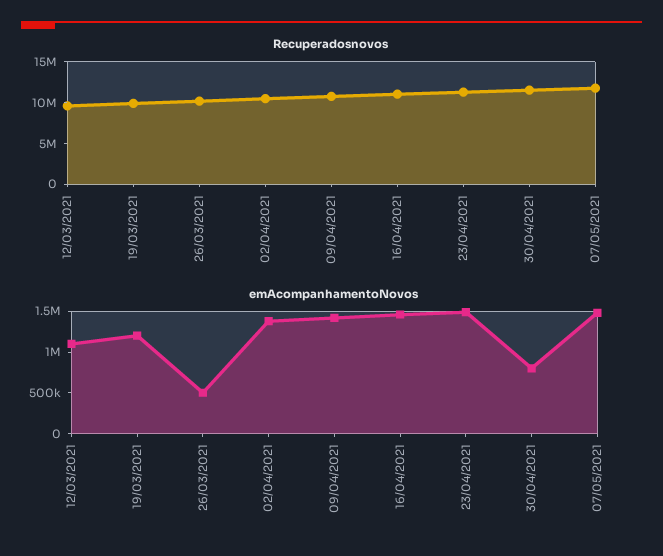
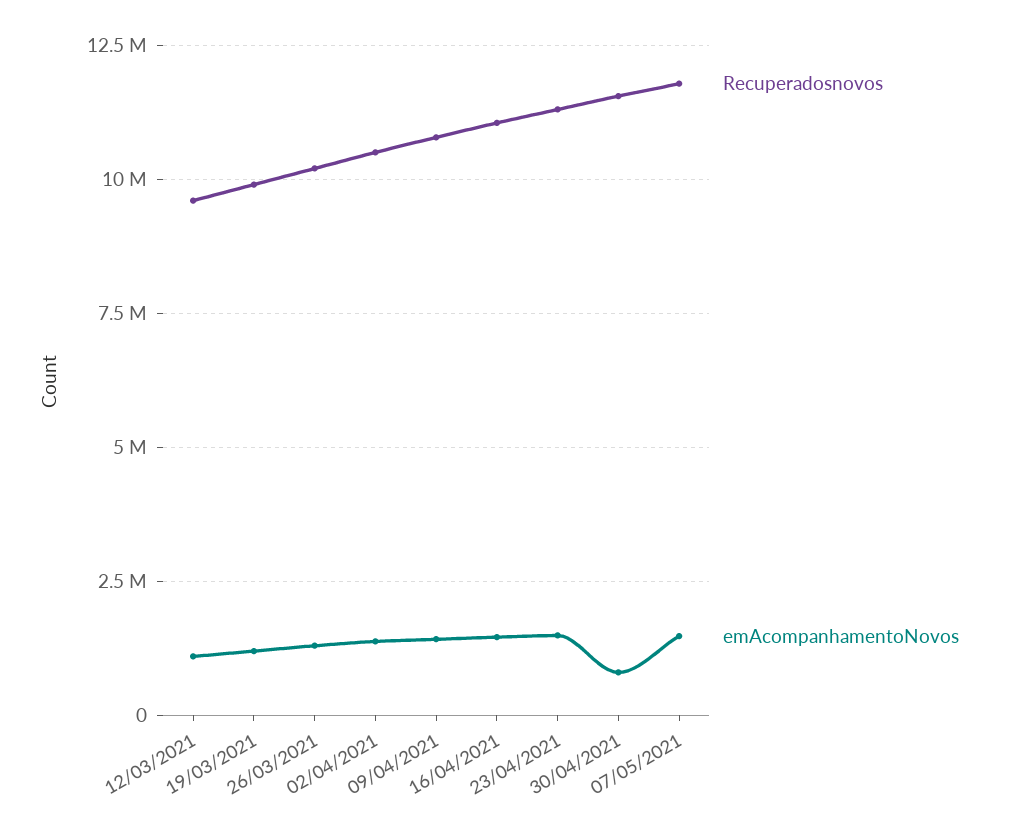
  {
    "Recuperadosnovos": {
      "12/03/2021": 9500000,
      "19/03/2021": 10000000,
      "26/03/2021": 10250000,
      "02/04/2021": 10500000,
      "09/04/2021": 10750000,
      "16/04/2021": 11000000,
      "23/04/2021": 11250000,
      "30/04/2021": 11500000,
      "07/05/2021": 11750000
    },
    "emAcompanhamentoNovos": {
      "12/03/2021": 1100000,
      "19/03/2021": 1200000,
-     "26/03/2021": 500000,
+     "26/03/2021": 1250000,
      "02/04/2021": 1400000,
      "09/04/2021": 1400000,
      "16/04/2021": 1500000,
      "23/04/2021": 1500000,
      "30/04/2021": 800000,
      "07/05/2021": 1500000
    }
  }

